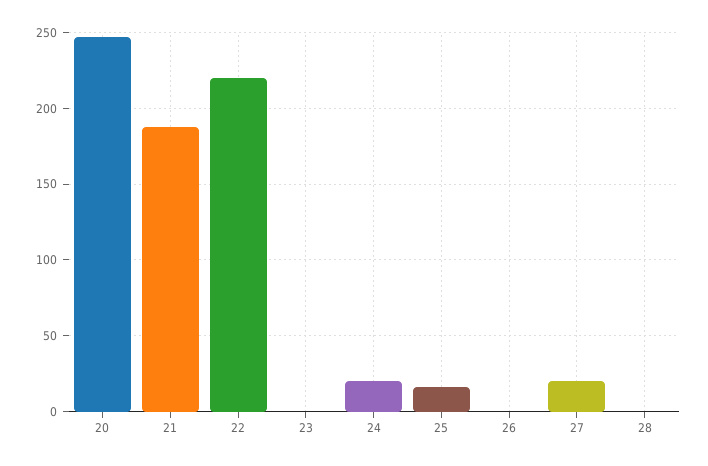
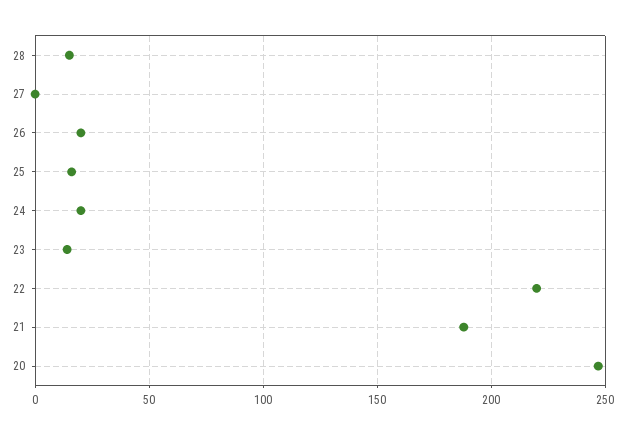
  {
    "20": 245,
    "21": 190,
    "22": 220,
-   "23": 0,
+   "23": 15,
    "24": 20,
    "25": 15,
-   "26": 0,
+   "26": 20,
-   "27": 20,
+   "27": 0,
-   "28": 0
+   "28": 15
  }

